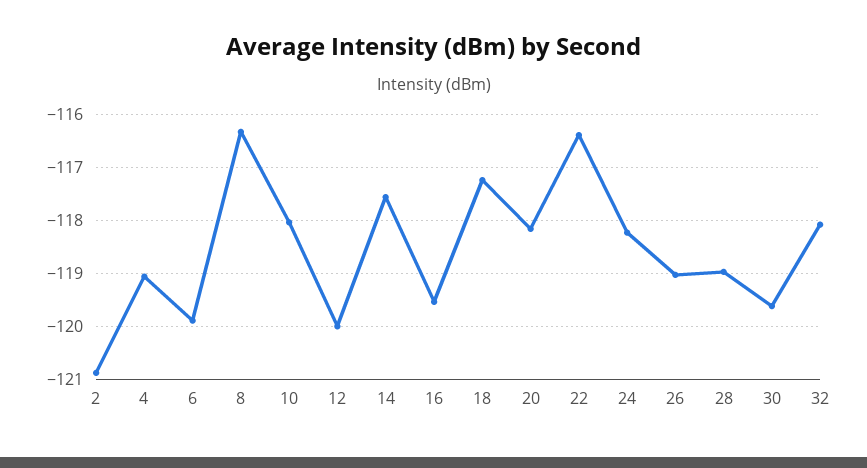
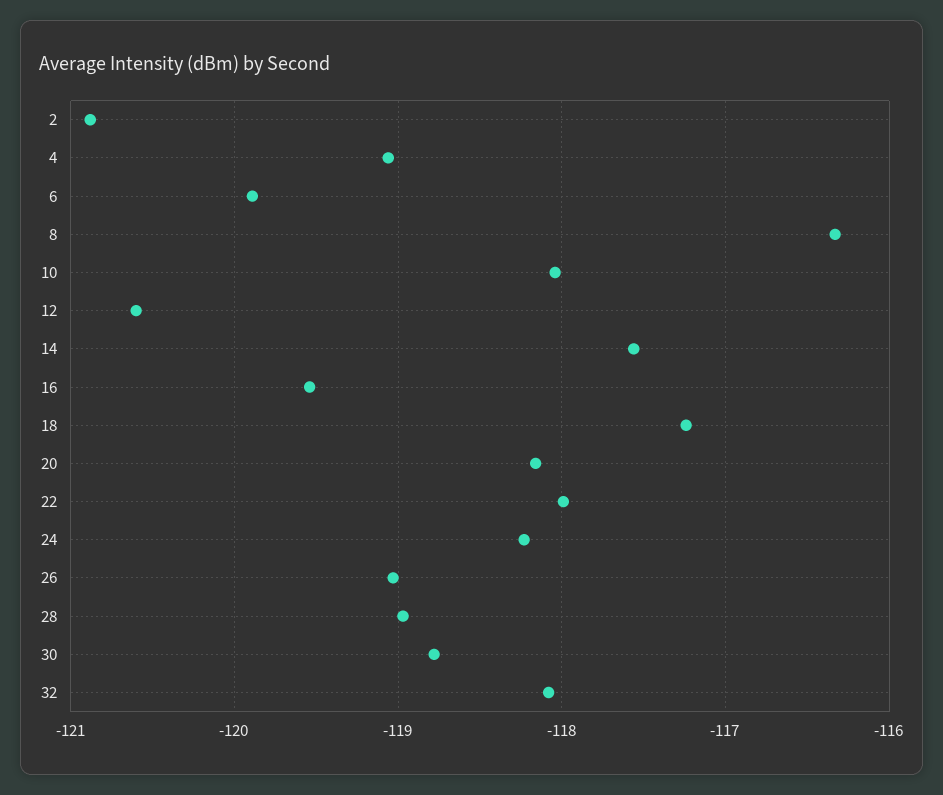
  {
    "2": -120.9,
    "4": -119.1,
    "6": -119.9,
    "8": -116.3,
    "10": -118,
-   "12": -120,
+   "12": -120.6,
    "14": -117.6,
    "16": -119.5,
    "18": -117.2,
    "20": -118.2,
-   "22": -116.4,
+   "22": -118,
    "24": -118.2,
    "26": -119,
    "28": -119,
-   "30": -119.6,
+   "30": -118.8,
    "32": -118.1
  }

